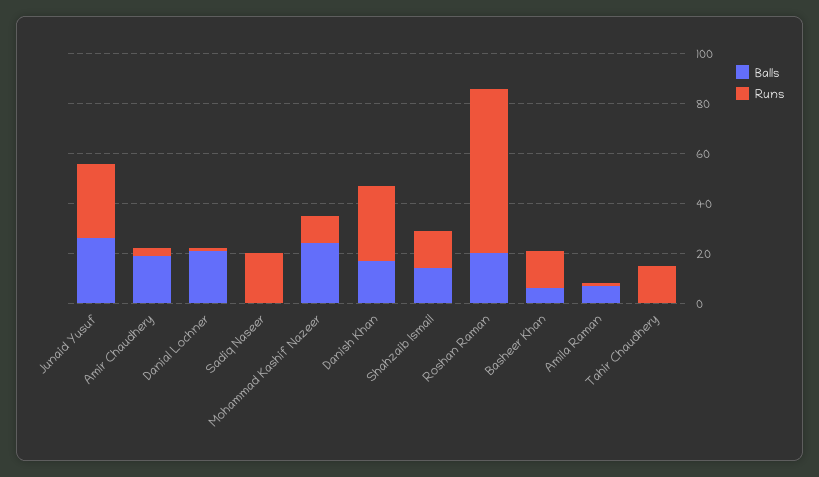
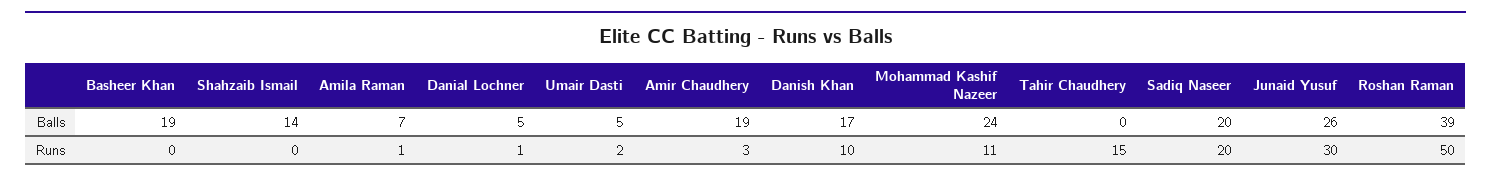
  {
    "Balls": {
      "Junaid Yusuf": 26,
      "Amir Chaudhery": 19,
-     "Danial Lochner": 20,
+     "Danial Lochner": 5,
-     "Sadiq Naseer": 0,
+     "Sadiq Naseer": 20,
      "Mohammad Kashif Nazeer": 24,
      "Danish Khan": 17,
      "Shahzaib Ismail": 14,
-     "Roshan Raman": 20,
+     "Roshan Raman": 39,
-     "Basheer Khan": 5,
+     "Basheer Khan": 19,
      "Amila Raman": 7,
-     "Tahir Chaudhery": 0
+     "Tahir Chaudhery": 0,
+     "Umair Dasti": 5
    },
    "Runs": {
      "Junaid Yusuf": 30,
      "Amir Chaudhery": 3,
      "Danial Lochner": 1,
      "Sadiq Naseer": 20,
      "Mohammad Kashif Nazeer": 11,
-     "Danish Khan": 30,
+     "Danish Khan": 10,
-     "Shahzaib Ismail": 15,
+     "Shahzaib Ismail": 0,
-     "Roshan Raman": 65,
+     "Roshan Raman": 50,
-     "Basheer Khan": 15,
+     "Basheer Khan": 0,
      "Amila Raman": 1,
-     "Tahir Chaudhery": 15
+     "Tahir Chaudhery": 15,
+     "Umair Dasti": 2
    }
  }

